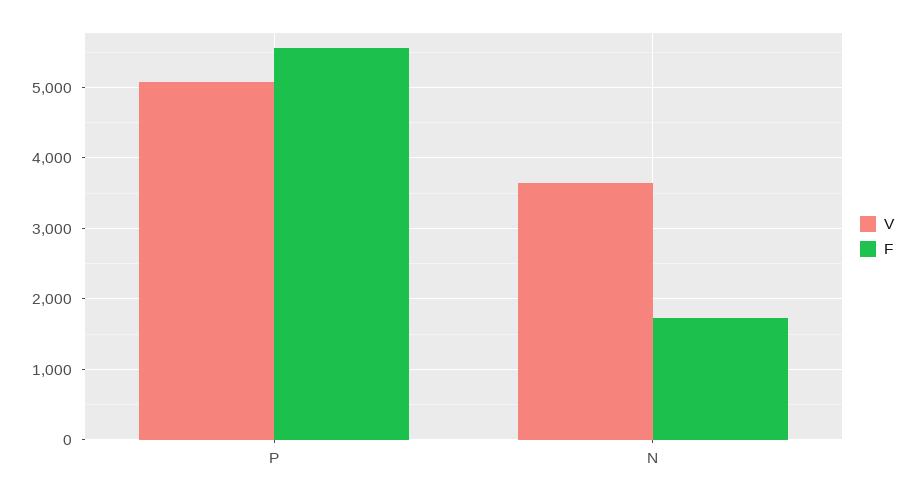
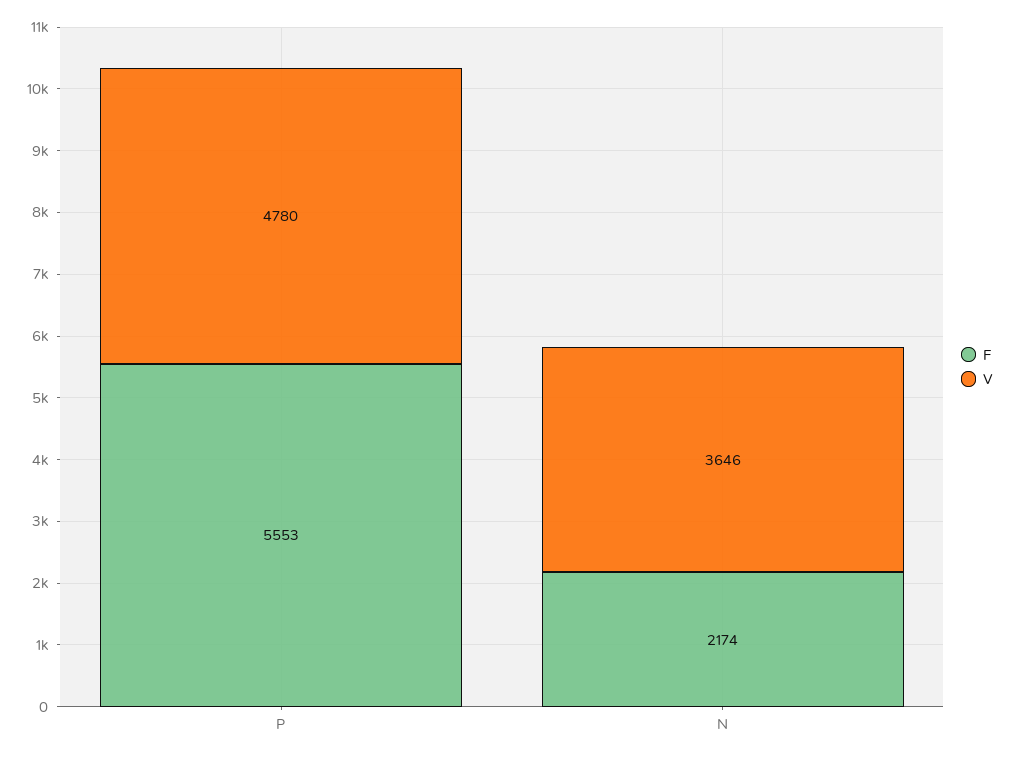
  {
    "V": {
-     "P": 5100,
+     "P": 4780,
      "N": 3646
    },
    "F": {
      "P": 5553,
-     "N": 1700
+     "N": 2174
    }
  }

